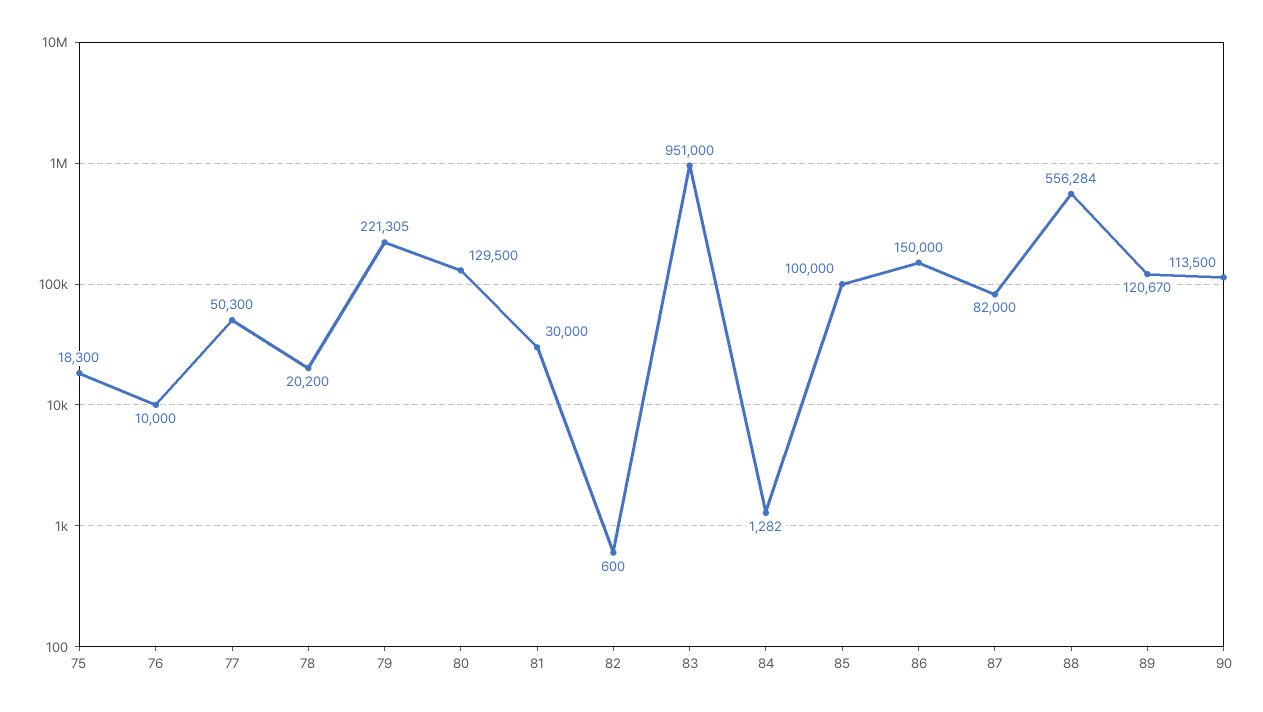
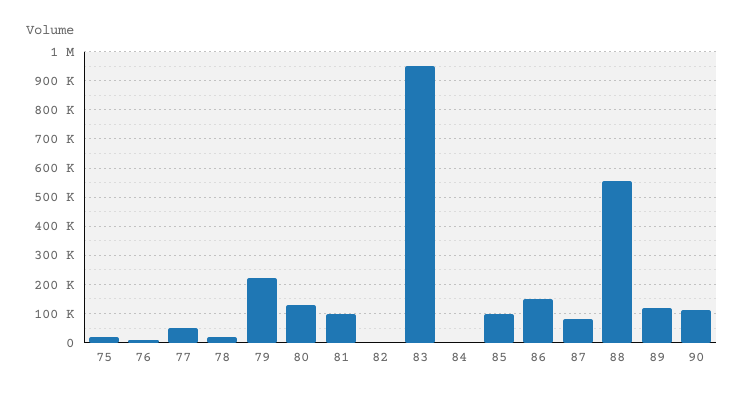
  {
    "75": 18300,
    "76": 10000,
    "77": 50300,
    "78": 20200,
    "79": 221305,
    "80": 129500,
-   "81": 30000,
+   "81": 100000,
    "82": 600,
    "83": 951000,
    "84": 1282,
    "85": 100000,
    "86": 150000,
    "87": 82000,
    "88": 556284,
    "89": 120670,
    "90": 113500
  }

